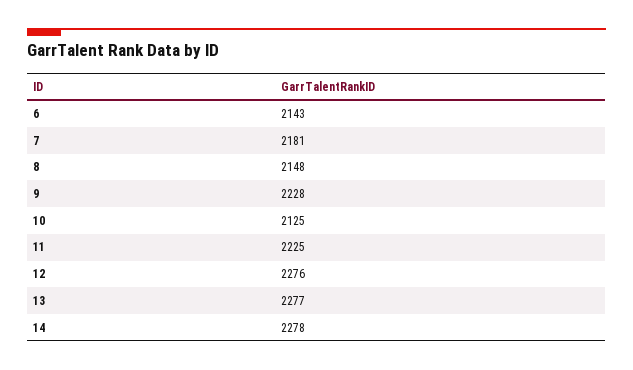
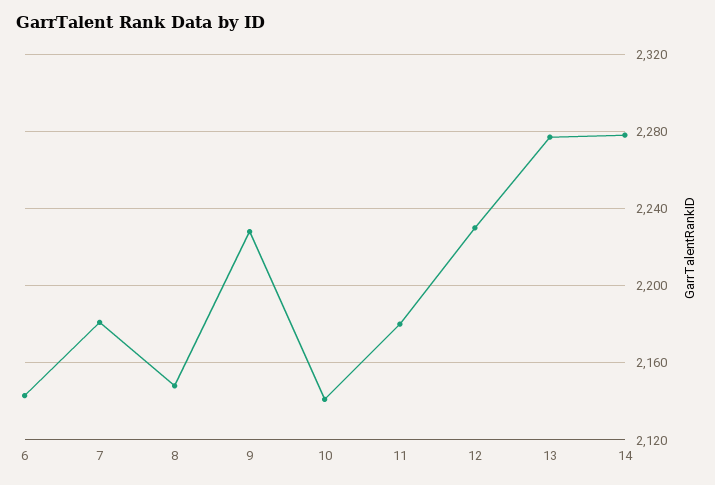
  {
    "6": 2143,
    "7": 2181,
    "8": 2148,
    "9": 2228,
-   "10": 2125,
+   "10": 2140,
-   "11": 2225,
+   "11": 2180,
-   "12": 2276,
+   "12": 2230,
    "13": 2277,
    "14": 2278
  }

